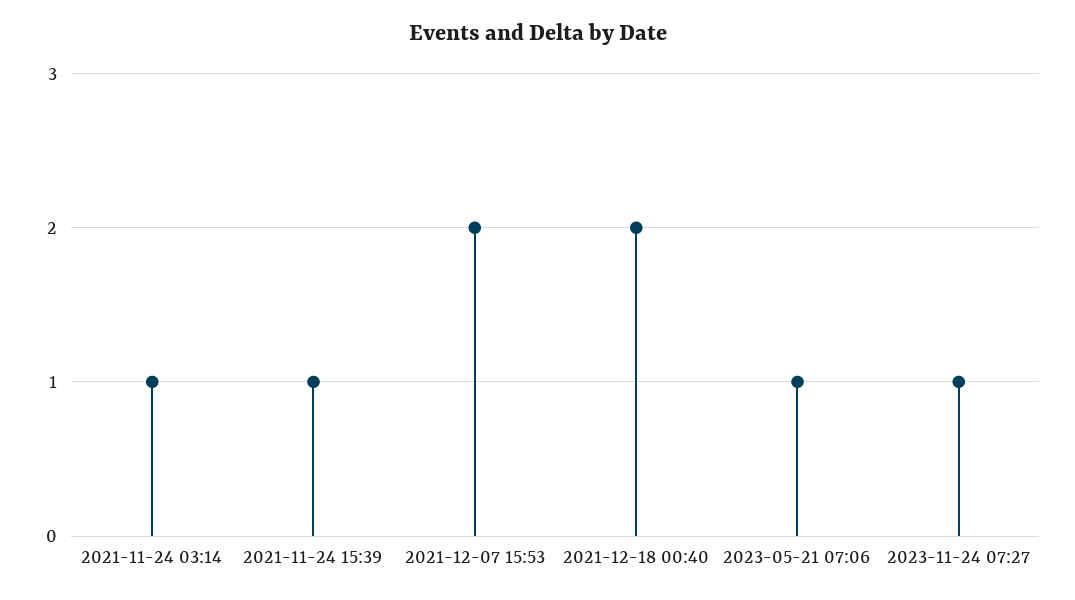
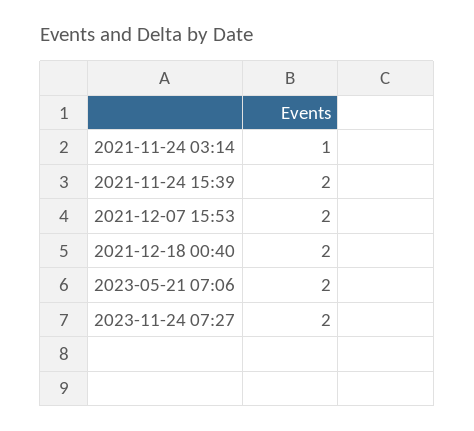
  {
    "2021-11-24 03:14": 1,
-   "2021-11-24 15:39": 1,
+   "2021-11-24 15:39": 2,
    "2021-12-07 15:53": 2,
    "2021-12-18 00:40": 2,
-   "2023-05-21 07:06": 1,
+   "2023-05-21 07:06": 2,
-   "2023-11-24 07:27": 1
+   "2023-11-24 07:27": 2
  }

